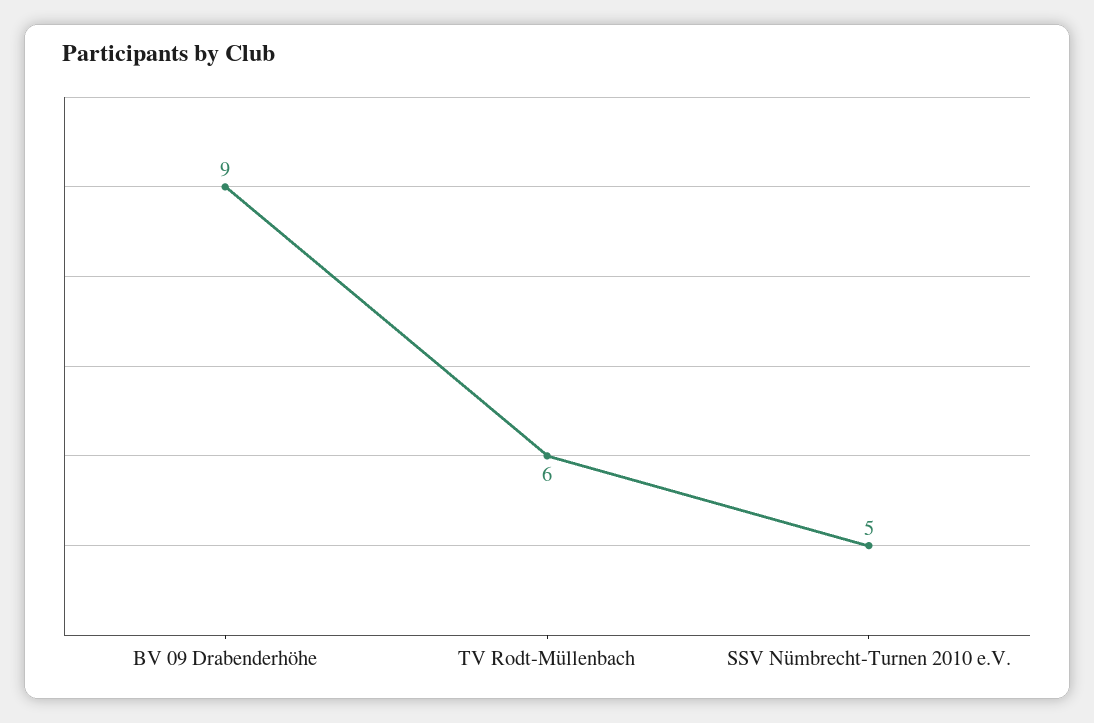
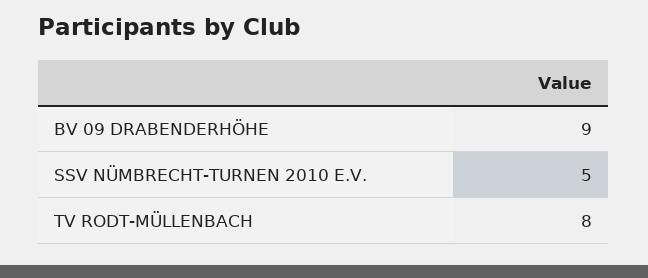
  {
    "BV 09 Drabenderhöhe": 9,
-   "TV Rodt-Müllenbach": 6,
+   "TV Rodt-Müllenbach": 8,
    "SSV Nümbrecht-Turnen 2010 e.V.": 5
  }

